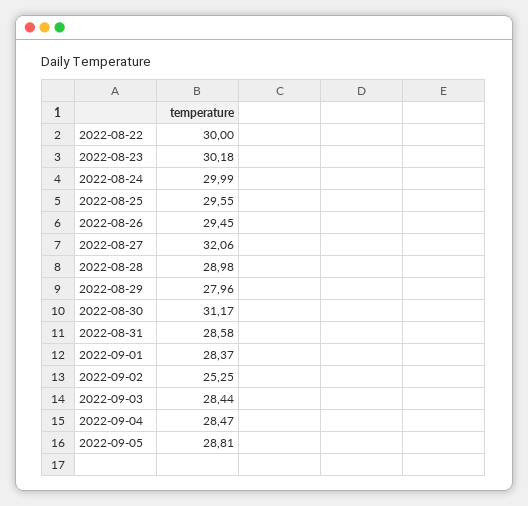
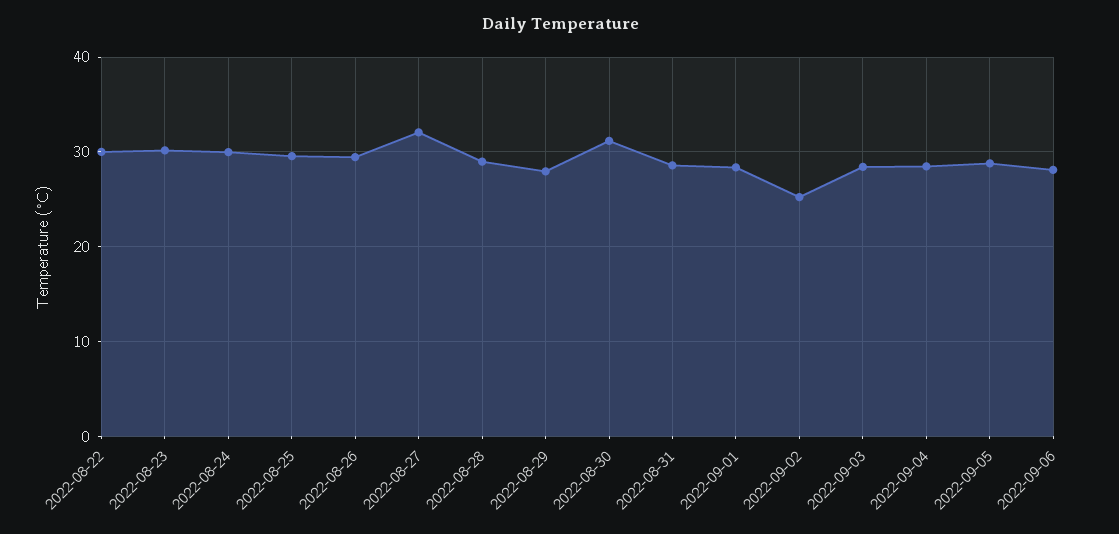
  {
    "2022-08-22": 30,
    "2022-08-23": 30.18,
    "2022-08-24": 29.99,
    "2022-08-25": 29.55,
    "2022-08-26": 29.45,
    "2022-08-27": 32.06,
    "2022-08-28": 28.98,
    "2022-08-29": 27.96,
    "2022-08-30": 31.17,
    "2022-08-31": 28.58,
    "2022-09-01": 28.37,
    "2022-09-02": 25.25,
    "2022-09-03": 28.44,
    "2022-09-04": 28.47,
-   "2022-09-05": 28.81
+   "2022-09-05": 28.81,
+   "2022-09-06": 28
  }

